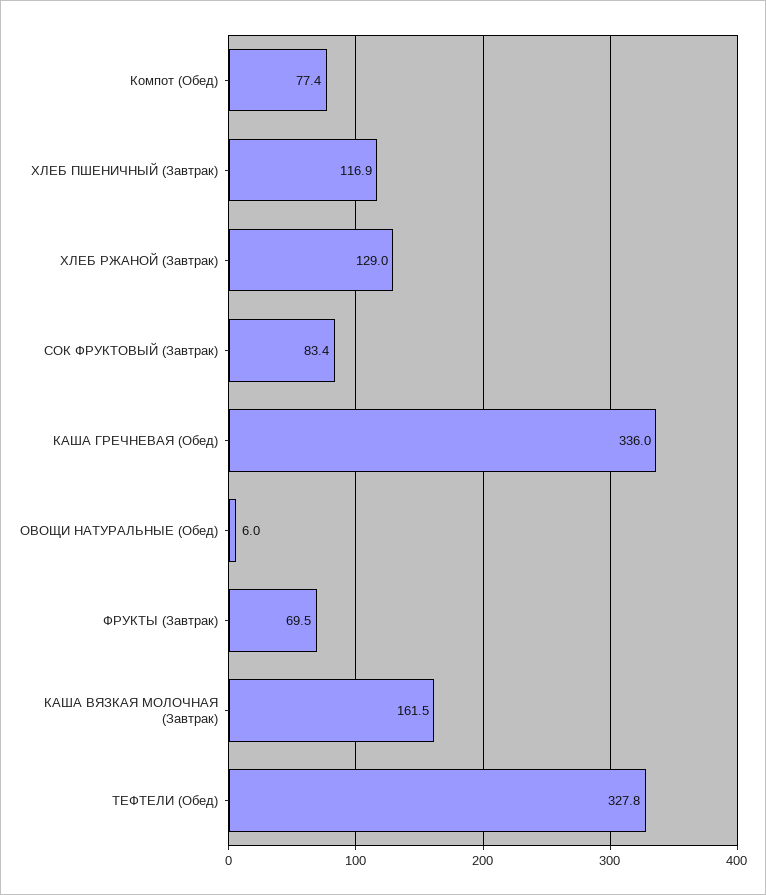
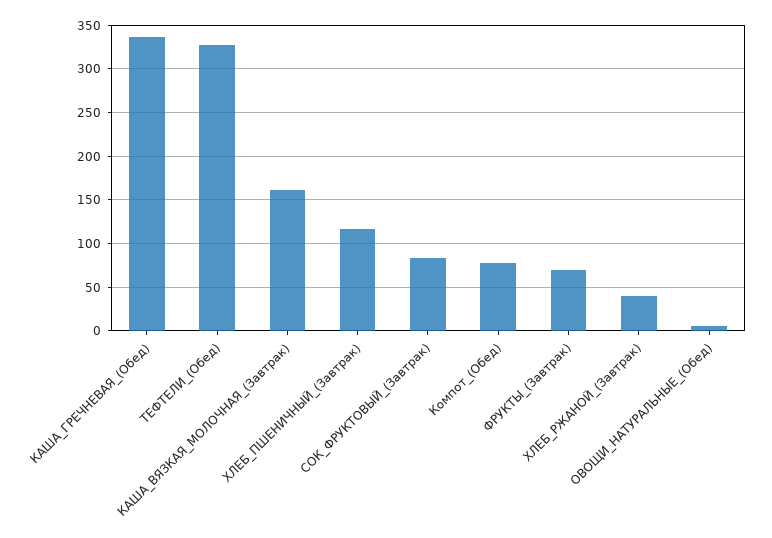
  {
    "Компот (Обед)": 77.4,
    "ХЛЕБ ПШЕНИЧНЫЙ (Завтрак)": 116.9,
-   "ХЛЕБ РЖАНОЙ (Завтрак)": 129,
+   "ХЛЕБ РЖАНОЙ (Завтрак)": 40,
    "СОК ФРУКТОВЫЙ (Завтрак)": 83.4,
    "КАША ГРЕЧНЕВАЯ (Обед)": 336,
    "ОВОЩИ НАТУРАЛЬНЫЕ (Обед)": 6,
    "ФРУКТЫ (Завтрак)": 69.5,
    "КАША ВЯЗКАЯ МОЛОЧНАЯ (Завтрак)": 161.5,
    "ТЕФТЕЛИ (Обед)": 327.8
  }

